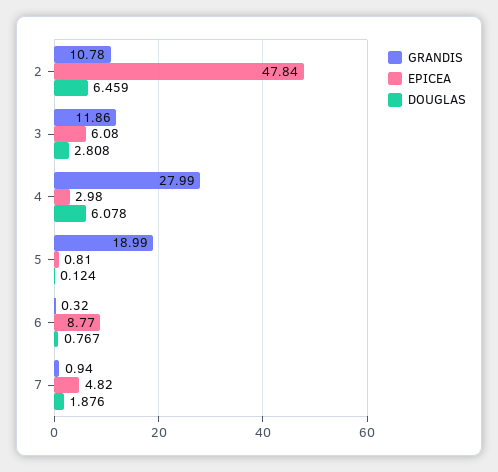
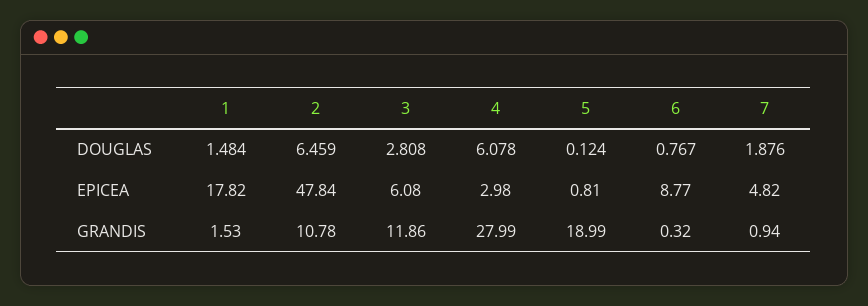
  {
    "GRANDIS": {
      "2": 10.78,
      "3": 11.86,
      "4": 27.99,
      "5": 18.99,
      "6": 0.32,
-     "7": 0.94
+     "7": 0.94,
+     "1": 1.53
    },
    "EPICEA": {
      "2": 47.84,
      "3": 6.08,
      "4": 2.98,
      "5": 0.81,
      "6": 8.77,
-     "7": 4.82
+     "7": 4.82,
+     "1": 17.82
    },
    "DOUGLAS": {
      "2": 6.459,
      "3": 2.808,
      "4": 6.078,
      "5": 0.124,
      "6": 0.767,
-     "7": 1.876
+     "7": 1.876,
+     "1": 1.484
    }
  }

